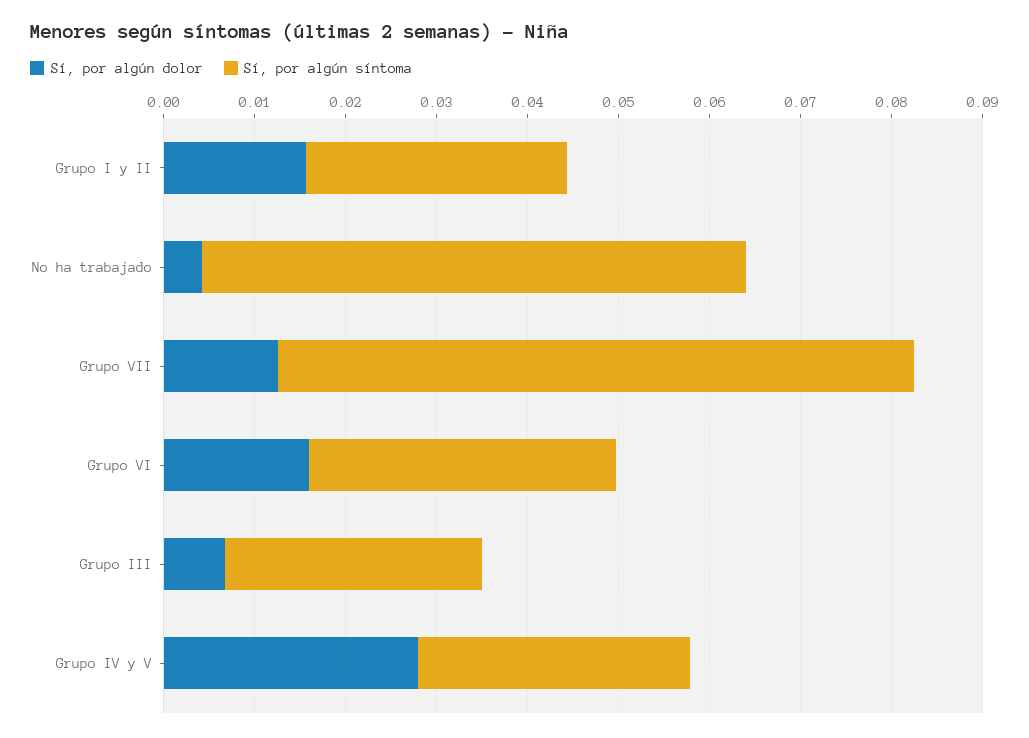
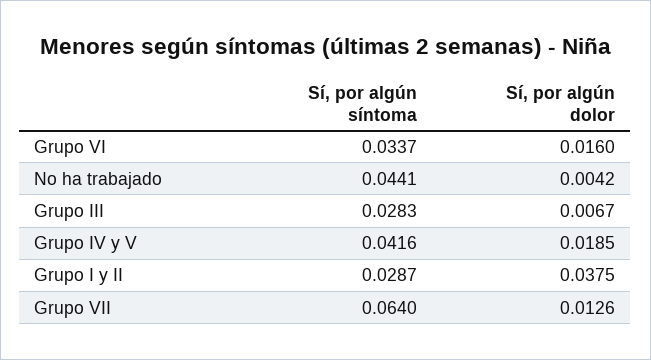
  {
    "Sí, por algún dolor": {
-     "Grupo I y II": 0.016,
+     "Grupo I y II": 0.0375,
      "No ha trabajado": 0.0042,
      "Grupo VII": 0.0126,
      "Grupo VI": 0.016,
      "Grupo III": 0.0067,
-     "Grupo IV y V": 0.028
+     "Grupo IV y V": 0.0185
    },
    "Sí, por algún síntoma": {
      "Grupo I y II": 0.0287,
-     "No ha trabajado": 0.06,
+     "No ha trabajado": 0.0441,
-     "Grupo VII": 0.07,
+     "Grupo VII": 0.064,
      "Grupo VI": 0.0337,
      "Grupo III": 0.0283,
-     "Grupo IV y V": 0.03
+     "Grupo IV y V": 0.0416
    }
  }

